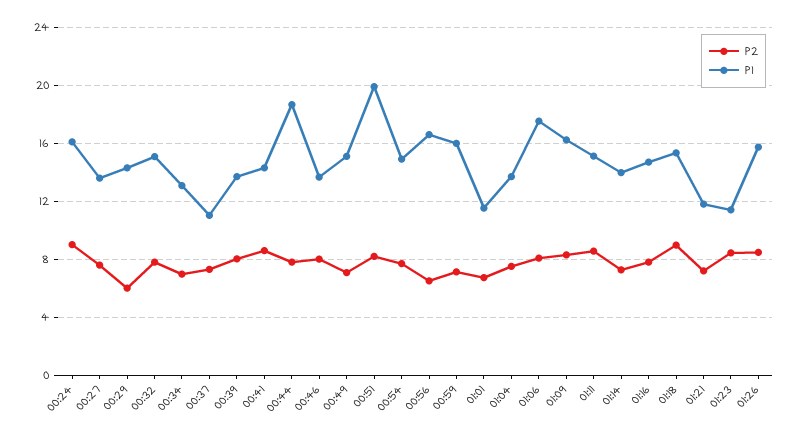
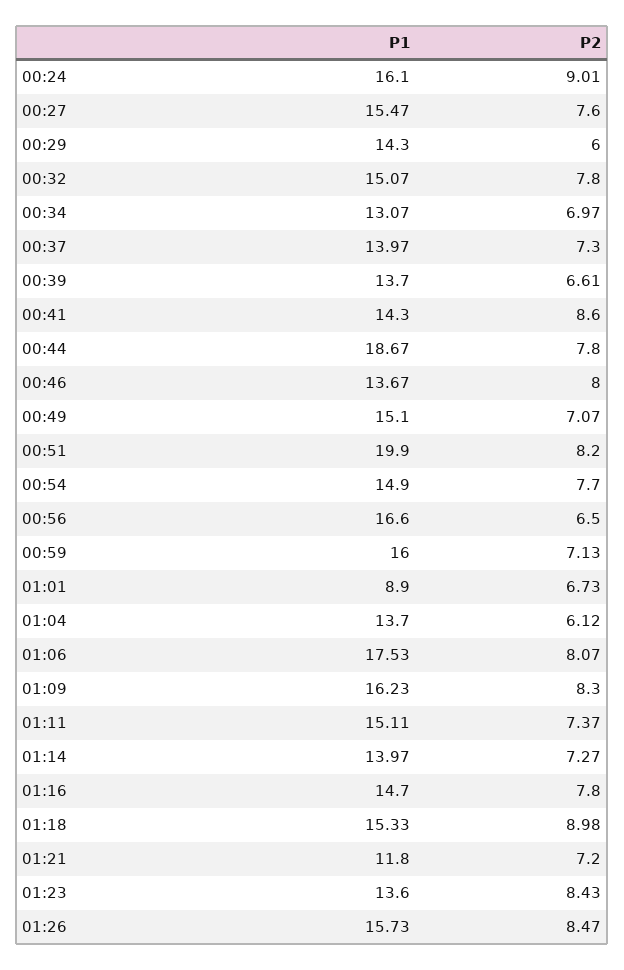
  {
    "P2": {
      "00:24": 9.01,
      "00:27": 7.6,
      "00:29": 6,
      "00:32": 7.8,
      "00:34": 6.97,
      "00:37": 7.3,
-     "00:39": 8,
+     "00:39": 6.61,
      "00:41": 8.6,
      "00:44": 7.8,
      "00:46": 8,
      "00:49": 7.07,
      "00:51": 8.2,
      "00:54": 7.7,
      "00:56": 6.5,
      "00:59": 7.13,
      "01:01": 6.73,
-     "01:04": 7.5,
+     "01:04": 6.12,
      "01:06": 8.07,
      "01:09": 8.3,
-     "01:11": 8.5,
+     "01:11": 7.37,
      "01:14": 7.27,
      "01:16": 7.8,
      "01:18": 8.98,
      "01:21": 7.2,
      "01:23": 8.43,
      "01:26": 8.47
    },
    "P1": {
      "00:24": 16.1,
-     "00:27": 13.5,
+     "00:27": 15.47,
      "00:29": 14.3,
      "00:32": 15.07,
      "00:34": 13.07,
-     "00:37": 11,
+     "00:37": 13.97,
      "00:39": 13.7,
      "00:41": 14.3,
      "00:44": 18.67,
      "00:46": 13.67,
      "00:49": 15.1,
      "00:51": 19.9,
      "00:54": 14.9,
      "00:56": 16.6,
      "00:59": 16,
-     "01:01": 11.5,
+     "01:01": 8.9,
      "01:04": 13.7,
      "01:06": 17.53,
      "01:09": 16.23,
      "01:11": 15.11,
      "01:14": 13.97,
      "01:16": 14.7,
      "01:18": 15.33,
      "01:21": 11.8,
-     "01:23": 11.5,
+     "01:23": 13.6,
      "01:26": 15.73
    }
  }

